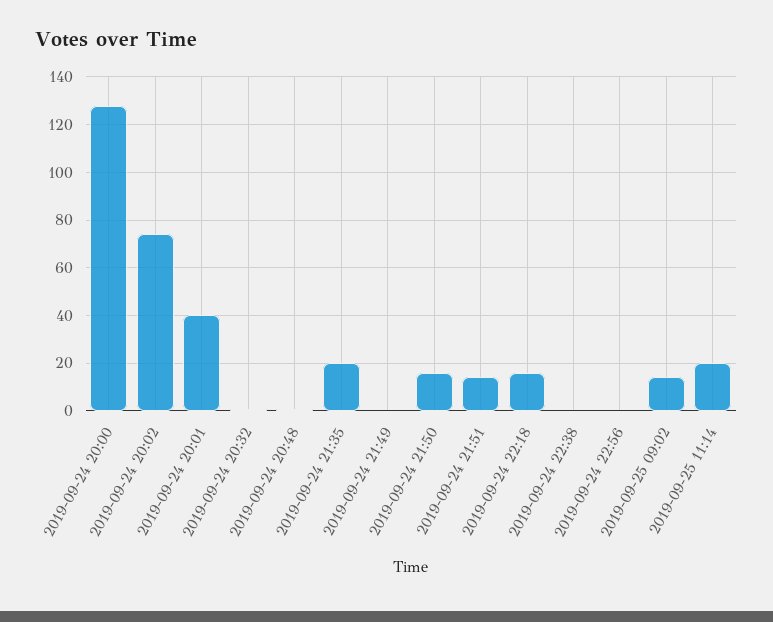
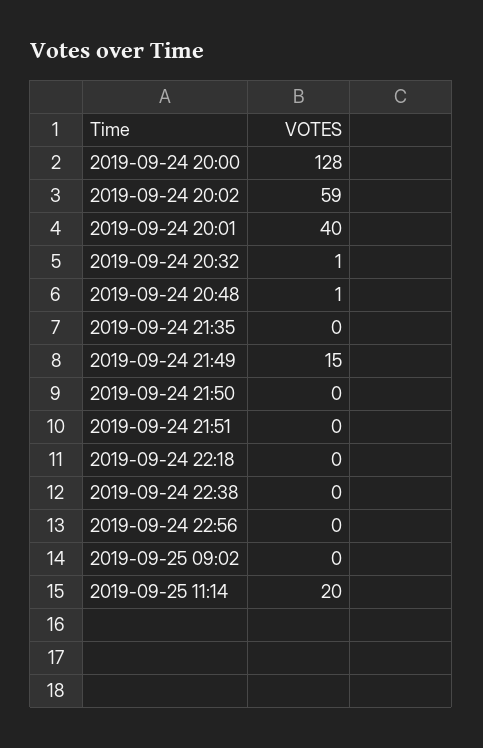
  {
    "2019-09-24 20:00": 128,
-   "2019-09-24 20:02": 75,
+   "2019-09-24 20:02": 59,
    "2019-09-24 20:01": 40,
    "2019-09-24 20:32": 1,
    "2019-09-24 20:48": 1,
-   "2019-09-24 21:35": 20,
+   "2019-09-24 21:35": 0,
-   "2019-09-24 21:49": 0,
+   "2019-09-24 21:49": 15,
-   "2019-09-24 21:50": 15,
+   "2019-09-24 21:50": 0,
-   "2019-09-24 21:51": 15,
+   "2019-09-24 21:51": 0,
-   "2019-09-24 22:18": 15,
+   "2019-09-24 22:18": 0,
    "2019-09-24 22:38": 0,
    "2019-09-24 22:56": 0,
-   "2019-09-25 09:02": 15,
+   "2019-09-25 09:02": 0,
    "2019-09-25 11:14": 20
  }

